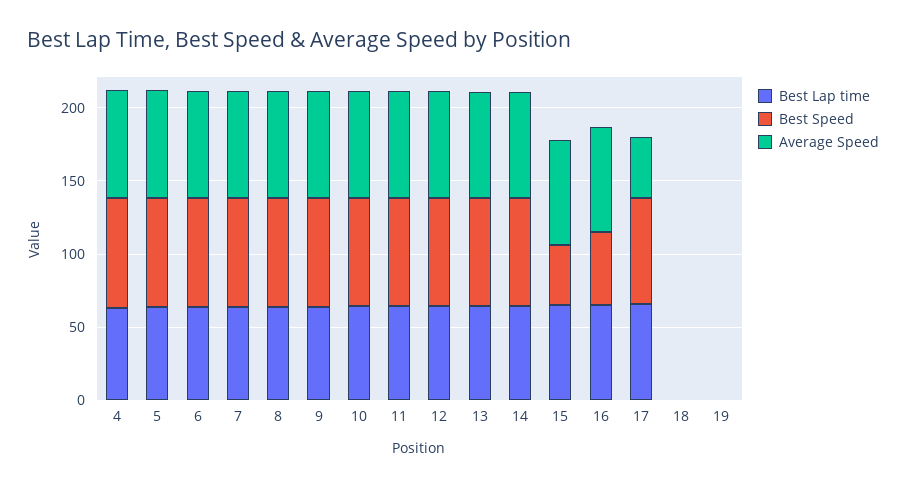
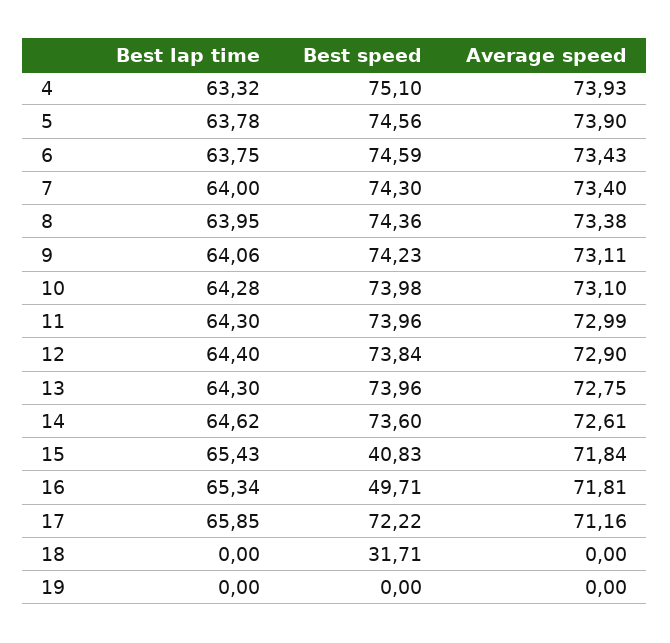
  {
    "Best Lap time": {
      "4": 63.32,
      "5": 63.78,
      "6": 63.75,
      "7": 64,
      "8": 63.95,
      "9": 64.06,
      "10": 64.28,
      "11": 64.3,
      "12": 64.4,
      "13": 64.3,
      "14": 64.62,
      "15": 65.43,
      "16": 65.34,
      "17": 65.85,
      "18": 0,
      "19": 0
    },
    "Best Speed": {
      "4": 75.1,
      "5": 74.56,
      "6": 74.59,
      "7": 74.3,
      "8": 74.36,
      "9": 74.23,
      "10": 73.98,
      "11": 73.96,
      "12": 73.84,
      "13": 73.96,
      "14": 73.6,
      "15": 40.83,
      "16": 49.71,
      "17": 72.22,
-     "18": 0,
+     "18": 31.71,
      "19": 0
    },
    "Average Speed": {
      "4": 73.93,
      "5": 73.9,
      "6": 73.43,
      "7": 73.4,
      "8": 73.38,
      "9": 73.11,
      "10": 73.1,
      "11": 72.99,
      "12": 72.9,
      "13": 72.75,
      "14": 72.61,
      "15": 71.84,
      "16": 71.81,
-     "17": 40,
+     "17": 71.16,
      "18": 0,
      "19": 0
    }
  }

